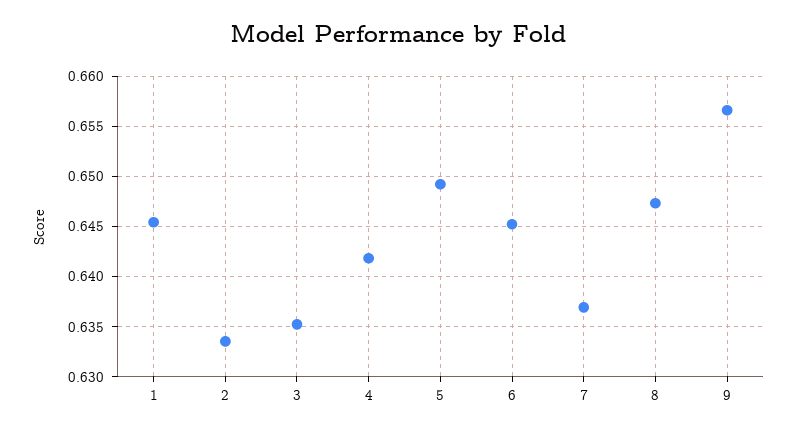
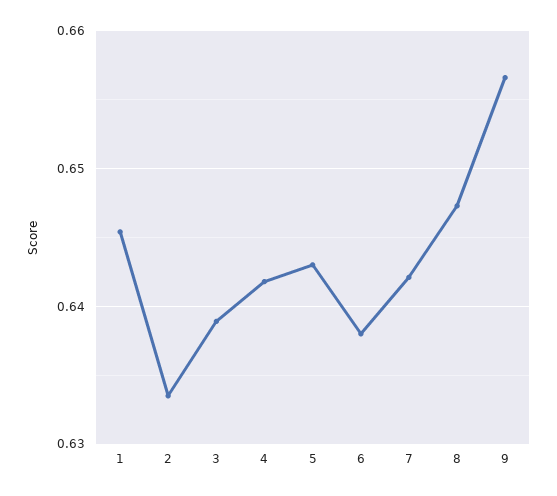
  {
    "1": 0.645,
    "2": 0.634,
-   "3": 0.635,
+   "3": 0.639,
    "4": 0.642,
-   "5": 0.649,
+   "5": 0.643,
-   "6": 0.645,
+   "6": 0.638,
-   "7": 0.637,
+   "7": 0.642,
    "8": 0.647,
    "9": 0.657
  }

